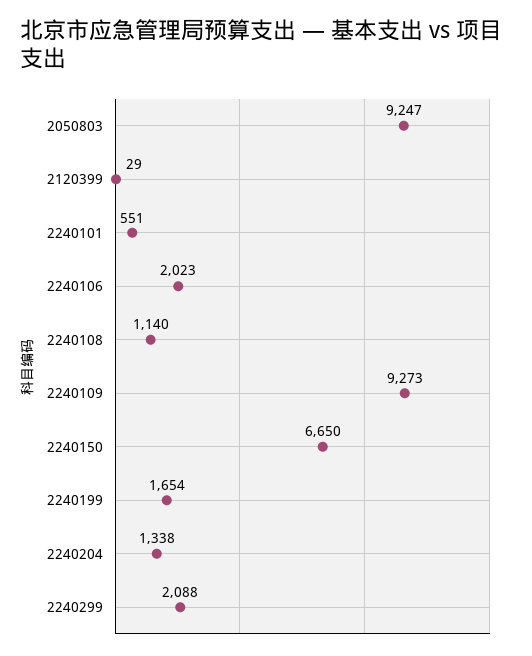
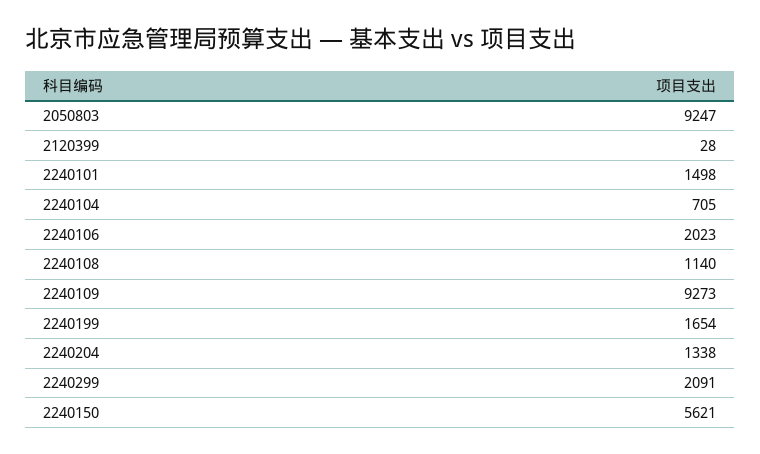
  {
    "2050803": 9247,
-   "2120399": 29,
+   "2120399": 28,
-   "2240101": 551,
+   "2240101": 1498,
    "2240106": 2023,
    "2240108": 1140,
    "2240109": 9273,
-   "2240150": 6650,
+   "2240150": 5621,
    "2240199": 1654,
    "2240204": 1338,
-   "2240299": 2088
+   "2240299": 2091,
+   "2240104": 705
  }

